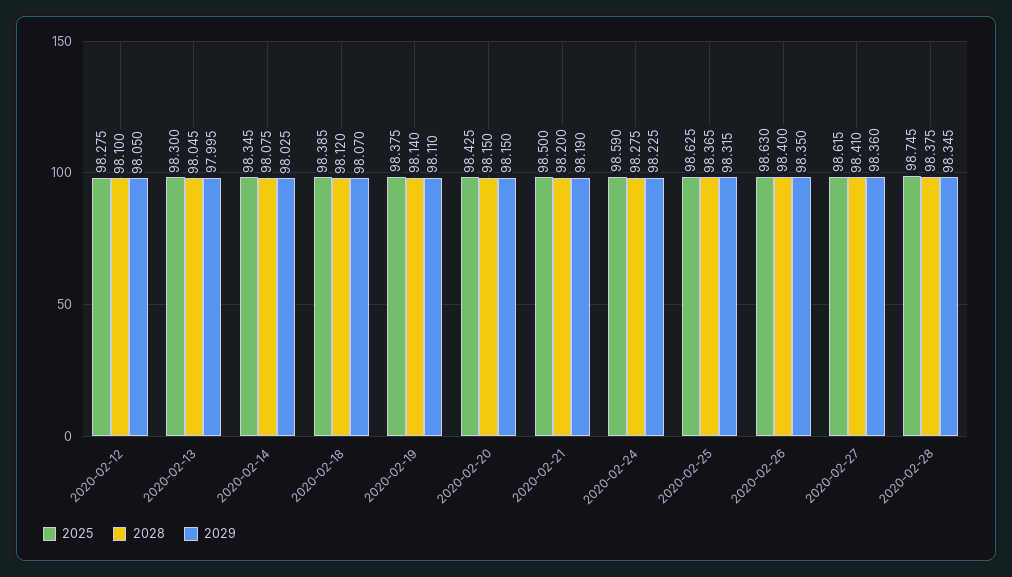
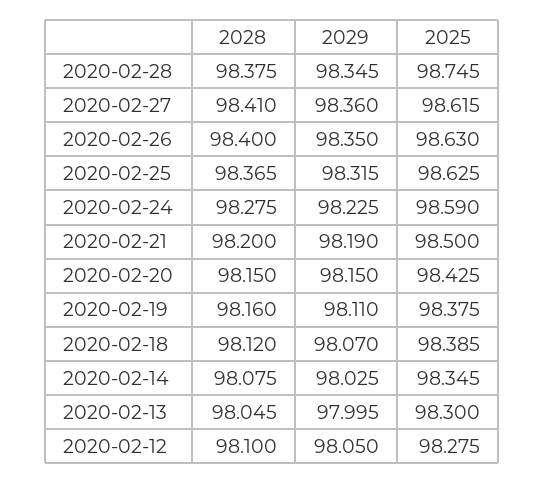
  {
    "2025": {
      "2020-02-12": 98.275,
      "2020-02-13": 98.3,
      "2020-02-14": 98.345,
      "2020-02-18": 98.385,
      "2020-02-19": 98.375,
      "2020-02-20": 98.425,
      "2020-02-21": 98.5,
      "2020-02-24": 98.59,
      "2020-02-25": 98.625,
      "2020-02-26": 98.63,
      "2020-02-27": 98.615,
      "2020-02-28": 98.745
    },
    "2028": {
      "2020-02-12": 98.1,
      "2020-02-13": 98.045,
      "2020-02-14": 98.075,
      "2020-02-18": 98.12,
-     "2020-02-19": 98.14,
+     "2020-02-19": 98.16,
      "2020-02-20": 98.15,
      "2020-02-21": 98.2,
      "2020-02-24": 98.275,
      "2020-02-25": 98.365,
      "2020-02-26": 98.4,
      "2020-02-27": 98.41,
      "2020-02-28": 98.375
    },
    "2029": {
      "2020-02-12": 98.05,
      "2020-02-13": 97.995,
      "2020-02-14": 98.025,
      "2020-02-18": 98.07,
      "2020-02-19": 98.11,
      "2020-02-20": 98.15,
      "2020-02-21": 98.19,
      "2020-02-24": 98.225,
      "2020-02-25": 98.315,
      "2020-02-26": 98.35,
      "2020-02-27": 98.36,
      "2020-02-28": 98.345
    }
  }

